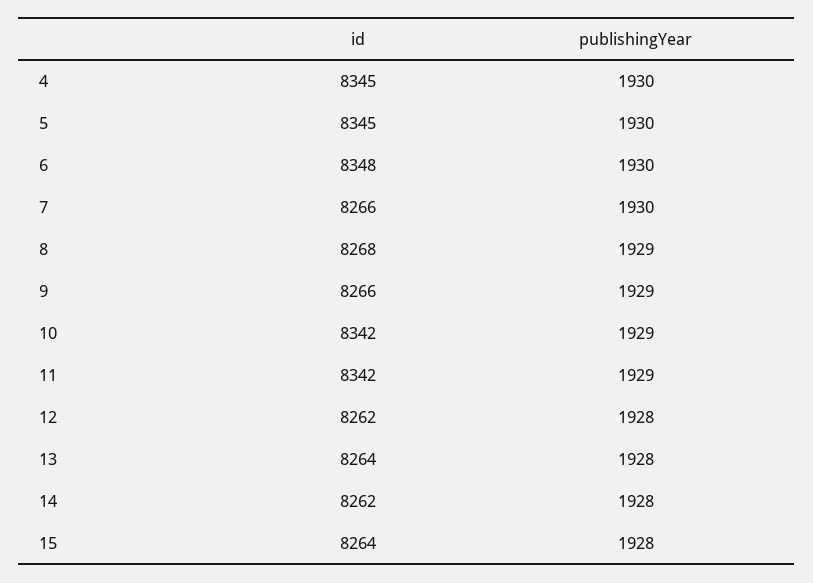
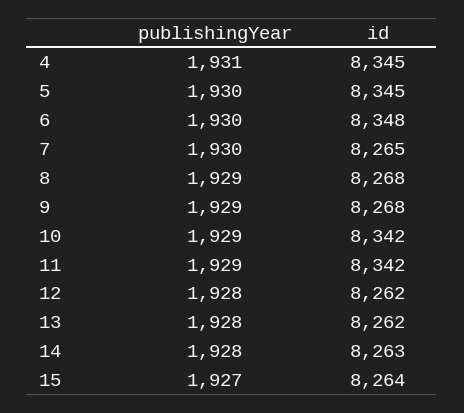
  {
    "id": {
      "4": 8345,
      "5": 8345,
      "6": 8348,
-     "7": 8266,
+     "7": 8265,
      "8": 8268,
-     "9": 8266,
+     "9": 8268,
      "10": 8342,
      "11": 8342,
      "12": 8262,
-     "13": 8264,
+     "13": 8262,
-     "14": 8262,
+     "14": 8263,
      "15": 8264
    },
    "publishingYear": {
-     "4": 1930,
+     "4": 1931,
      "5": 1930,
      "6": 1930,
      "7": 1930,
      "8": 1929,
      "9": 1929,
      "10": 1929,
      "11": 1929,
      "12": 1928,
      "13": 1928,
      "14": 1928,
-     "15": 1928
+     "15": 1927
    }
  }

